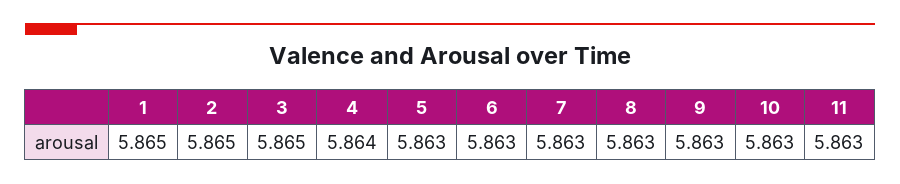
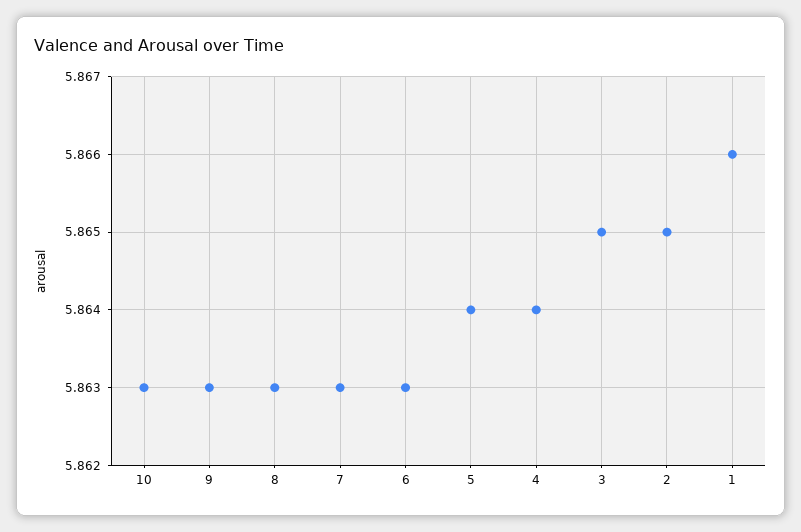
  {
-   "1": 5.865,
+   "1": 5.866,
    "2": 5.865,
    "3": 5.865,
    "4": 5.864,
-   "5": 5.863,
+   "5": 5.864,
    "6": 5.863,
    "7": 5.863,
    "8": 5.863,
    "9": 5.863,
-   "10": 5.863,
+   "10": 5.863
-   "11": 5.863
  }

